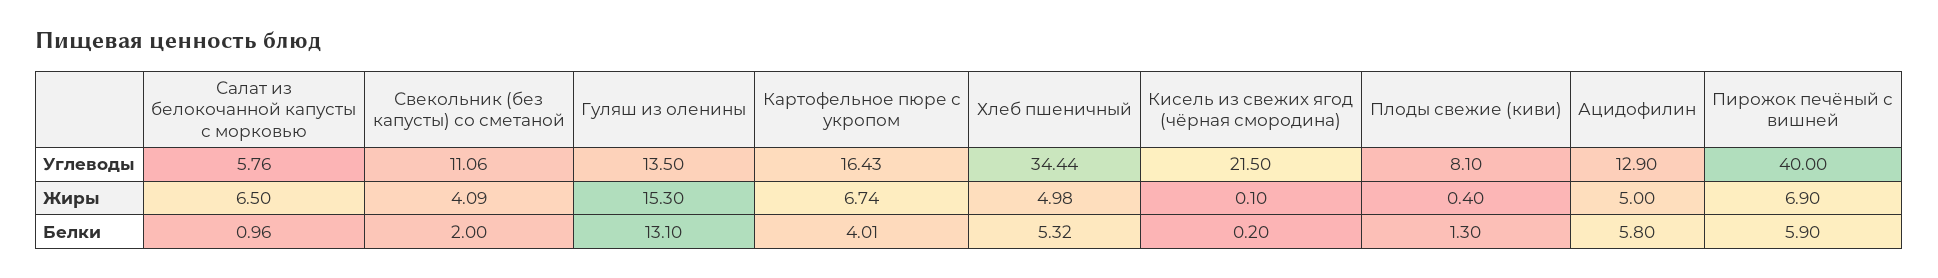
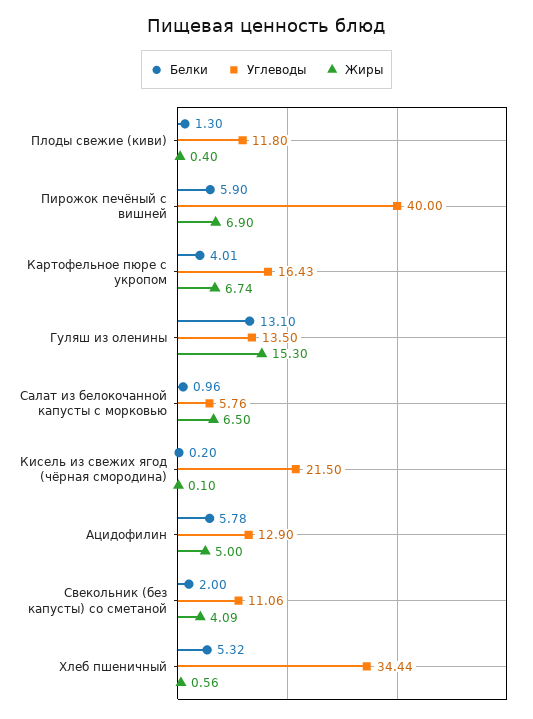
  {
    "Углеводы": {
      "Салат из белокочанной капусты с морковью": 5.76,
      "Свекольник (без капусты) со сметаной": 11.06,
      "Гуляш из оленины": 13.5,
      "Картофельное пюре с укропом": 16.43,
      "Хлеб пшеничный": 34.44,
      "Кисель из свежих ягод (чёрная смородина)": 21.5,
-     "Плоды свежие (киви)": 8.1,
+     "Плоды свежие (киви)": 11.8,
      "Ацидофилин": 12.9,
      "Пирожок печёный с вишней": 40
    },
    "Жиры": {
      "Салат из белокочанной капусты с морковью": 6.5,
      "Свекольник (без капусты) со сметаной": 4.09,
      "Гуляш из оленины": 15.3,
      "Картофельное пюре с укропом": 6.74,
-     "Хлеб пшеничный": 4.98,
+     "Хлеб пшеничный": 0.56,
      "Кисель из свежих ягод (чёрная смородина)": 0.1,
      "Плоды свежие (киви)": 0.4,
      "Ацидофилин": 5,
      "Пирожок печёный с вишней": 6.9
    },
    "Белки": {
      "Салат из белокочанной капусты с морковью": 0.96,
      "Свекольник (без капусты) со сметаной": 2,
      "Гуляш из оленины": 13.1,
      "Картофельное пюре с укропом": 4.01,
      "Хлеб пшеничный": 5.32,
      "Кисель из свежих ягод (чёрная смородина)": 0.2,
      "Плоды свежие (киви)": 1.3,
-     "Ацидофилин": 5.8,
+     "Ацидофилин": 5.78,
      "Пирожок печёный с вишней": 5.9
    }
  }

